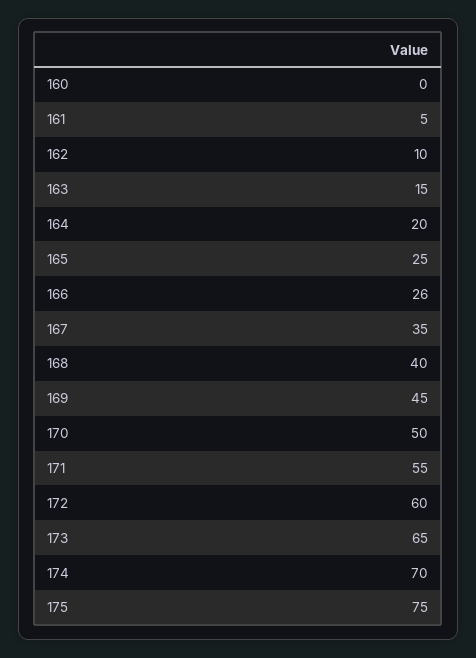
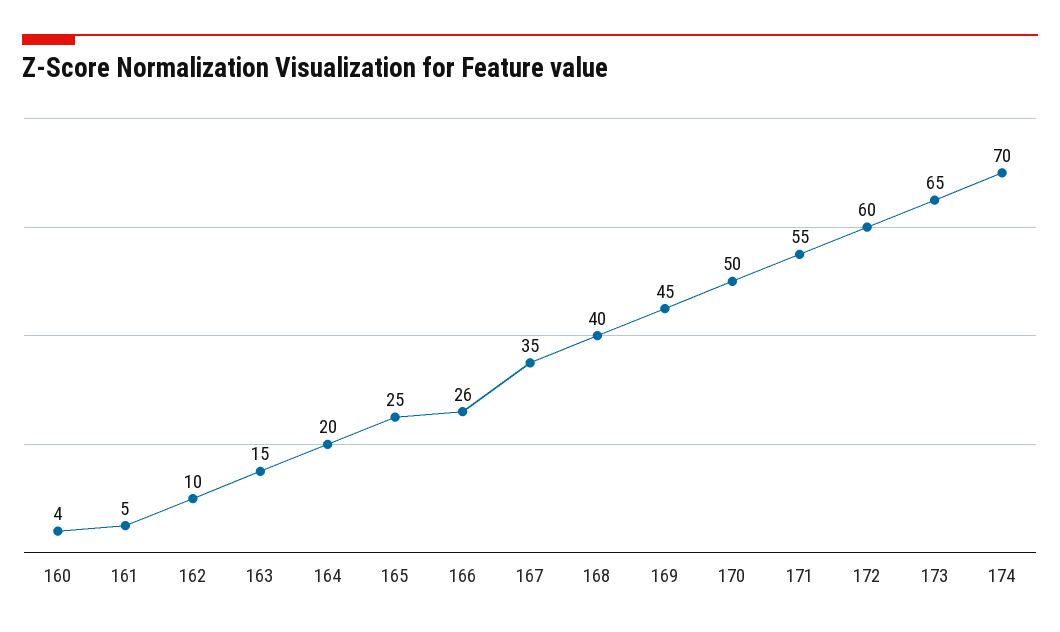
  {
-   "160": 0,
+   "160": 4,
    "161": 5,
    "162": 10,
    "163": 15,
    "164": 20,
    "165": 25,
    "166": 26,
    "167": 35,
    "168": 40,
    "169": 45,
    "170": 50,
    "171": 55,
    "172": 60,
    "173": 65,
-   "174": 70,
+   "174": 70
-   "175": 75
  }

